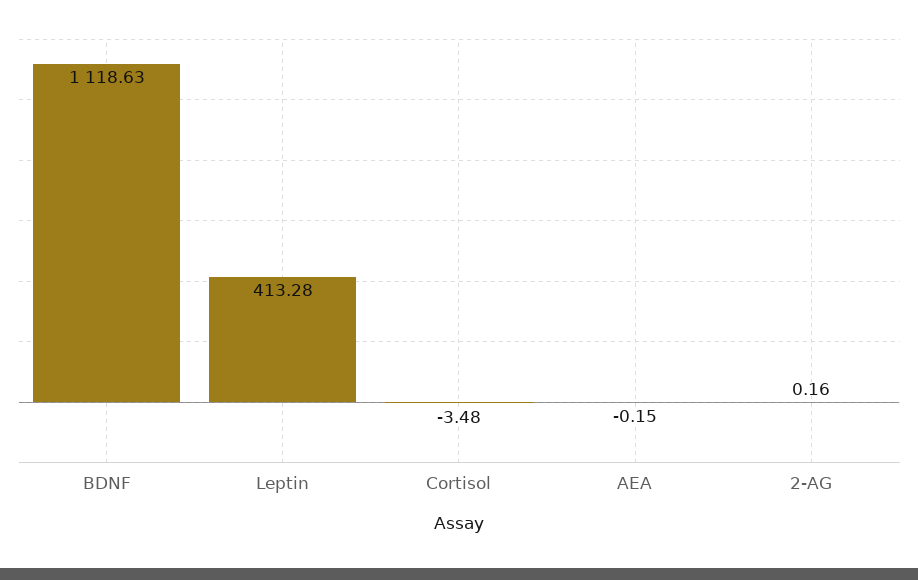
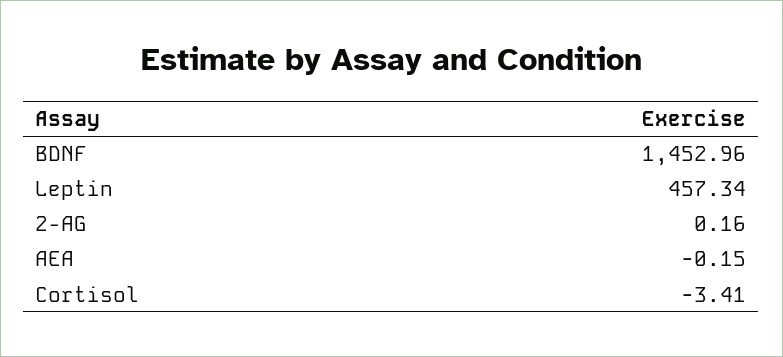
  {
-   "BDNF": 1118.63,
+   "BDNF": 1452.96,
-   "Leptin": 413.28,
+   "Leptin": 457.34,
-   "Cortisol": -3.48,
+   "Cortisol": -3.41,
    "AEA": -0.15,
    "2-AG": 0.16
  }

